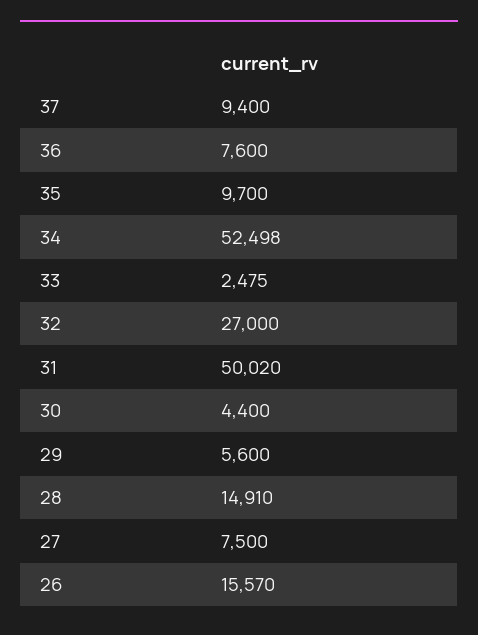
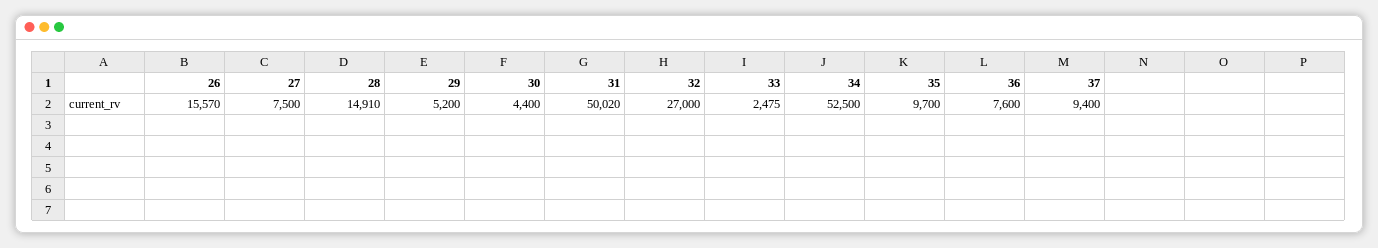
  {
    "37": 9400,
    "36": 7600,
    "35": 9700,
-   "34": 52498,
+   "34": 52500,
    "33": 2475,
    "32": 27000,
    "31": 50020,
    "30": 4400,
-   "29": 5600,
+   "29": 5200,
    "28": 14910,
    "27": 7500,
    "26": 15570
  }

